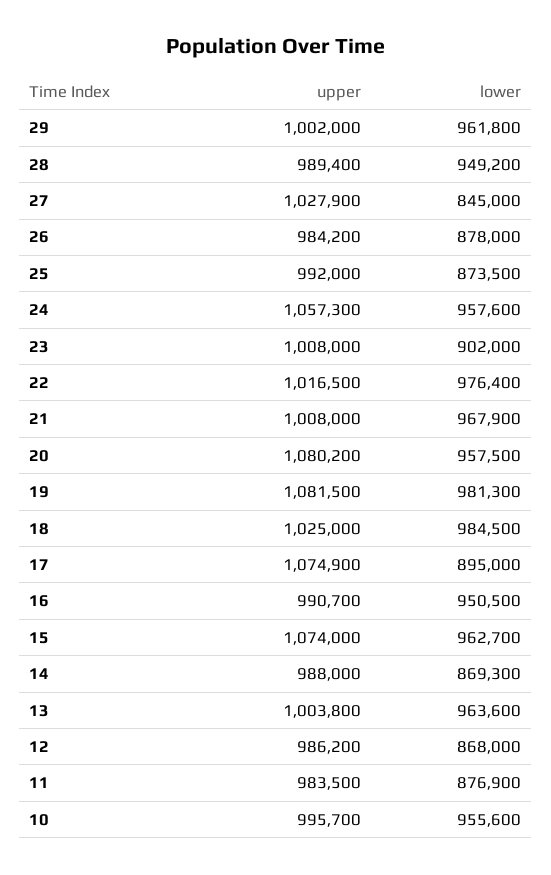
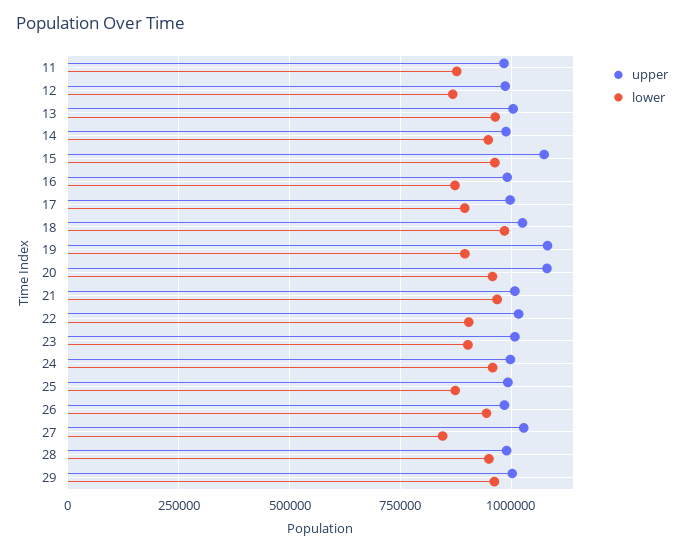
  {
    "upper": {
      "29": 1002000,
      "28": 989400,
      "27": 1027900,
      "26": 984200,
      "25": 992000,
-     "24": 1057300,
+     "24": 1000000,
      "23": 1008000,
      "22": 1016500,
      "21": 1008000,
      "20": 1080200,
      "19": 1081500,
      "18": 1025000,
-     "17": 1074900,
+     "17": 1000000,
      "16": 990700,
      "15": 1074000,
      "14": 988000,
      "13": 1003800,
      "12": 986200,
-     "11": 983500,
+     "11": 983500
-     "10": 995700
    },
    "lower": {
      "29": 961800,
      "28": 949200,
      "27": 845000,
-     "26": 878000,
+     "26": 950000,
      "25": 873500,
      "24": 957600,
      "23": 902000,
-     "22": 976400,
+     "22": 900000,
      "21": 967900,
      "20": 957500,
-     "19": 981300,
+     "19": 900000,
      "18": 984500,
      "17": 895000,
-     "16": 950500,
+     "16": 875000,
      "15": 962700,
-     "14": 869300,
+     "14": 950000,
      "13": 963600,
      "12": 868000,
-     "11": 876900,
+     "11": 876900
-     "10": 955600
    }
  }

